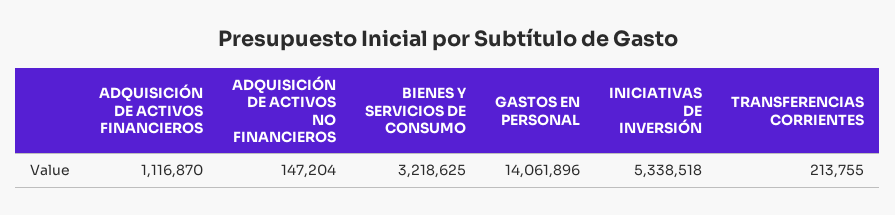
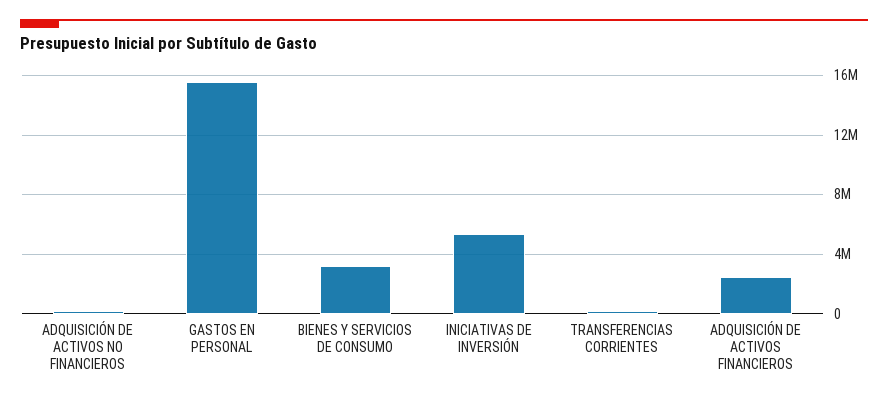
  {
-   "ADQUISICIÓN DE ACTIVOS FINANCIEROS": 1116870,
+   "ADQUISICIÓN DE ACTIVOS FINANCIEROS": 2500000,
    "ADQUISICIÓN DE ACTIVOS NO FINANCIEROS": 147204,
    "BIENES Y SERVICIOS DE CONSUMO": 3218625,
-   "GASTOS EN PERSONAL": 14061896,
+   "GASTOS EN PERSONAL": 15500000,
    "INICIATIVAS DE INVERSIÓN": 5338518,
    "TRANSFERENCIAS CORRIENTES": 213755
  }

